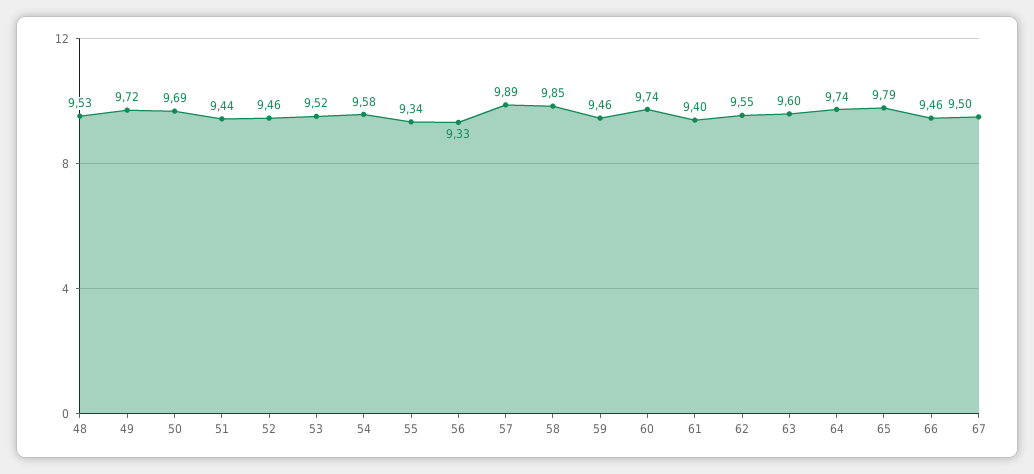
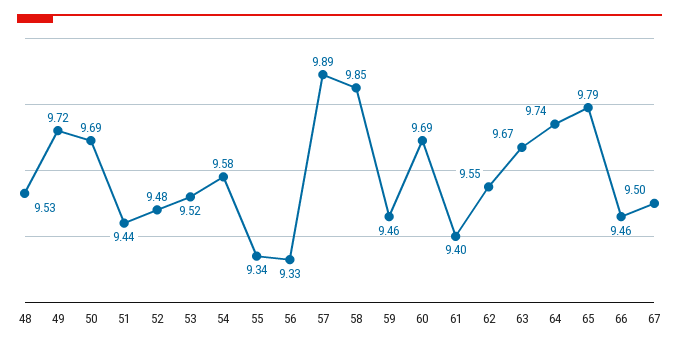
  {
    "48": 9.53,
    "49": 9.72,
    "50": 9.69,
    "51": 9.44,
-   "52": 9.46,
+   "52": 9.48,
    "53": 9.52,
    "54": 9.58,
    "55": 9.34,
    "56": 9.33,
    "57": 9.89,
    "58": 9.85,
    "59": 9.46,
-   "60": 9.74,
+   "60": 9.69,
    "61": 9.4,
    "62": 9.55,
-   "63": 9.6,
+   "63": 9.67,
    "64": 9.74,
    "65": 9.79,
    "66": 9.46,
    "67": 9.5
  }

